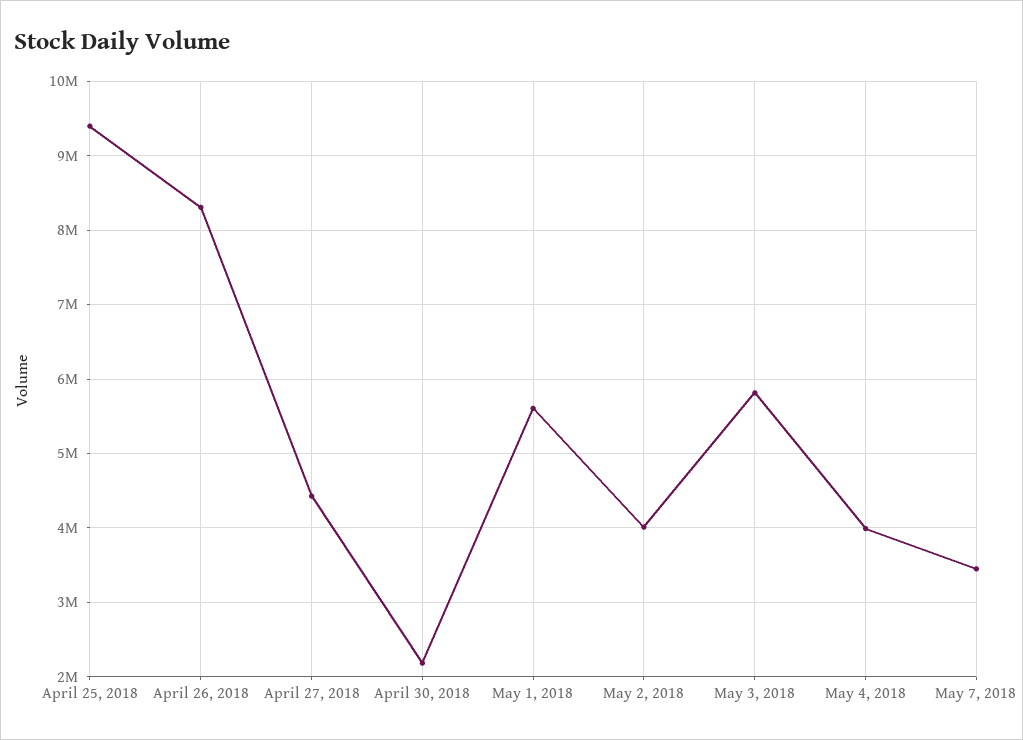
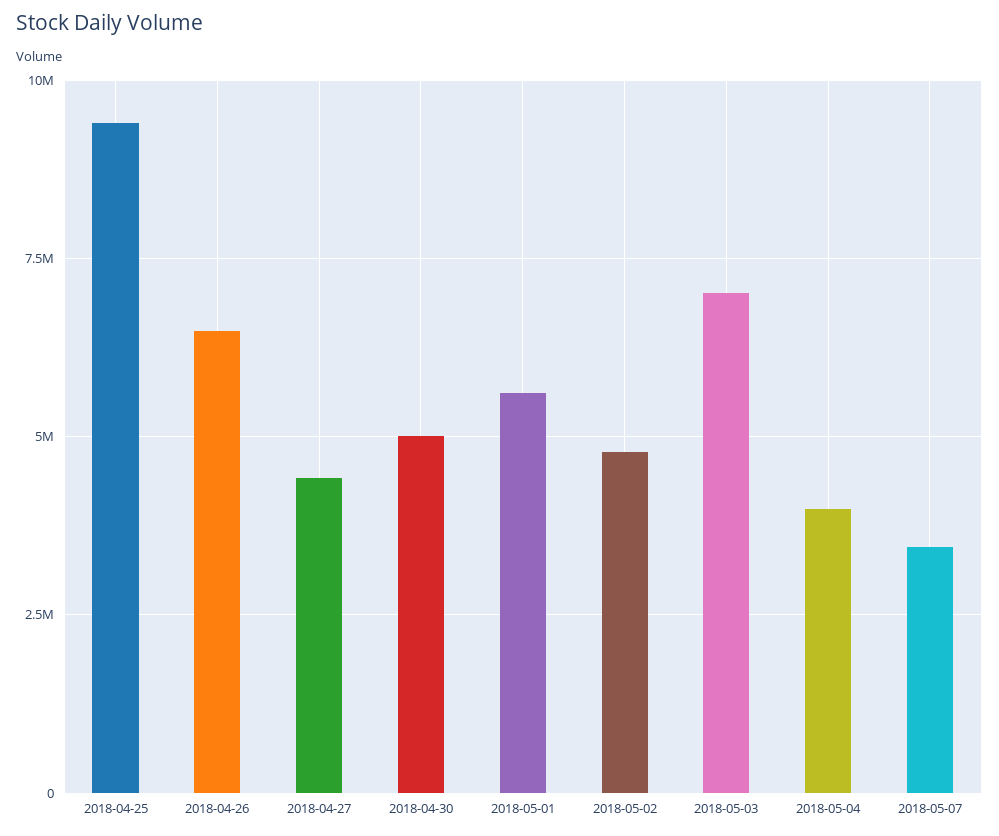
  {
    "April 25, 2018": 9400000,
-   "April 26, 2018": 8300000,
+   "April 26, 2018": 6500000,
    "April 27, 2018": 4400000,
-   "April 30, 2018": 2200000,
+   "April 30, 2018": 5000000,
    "May 1, 2018": 5600000,
-   "May 2, 2018": 4000000,
+   "May 2, 2018": 4750000,
-   "May 3, 2018": 5800000,
+   "May 3, 2018": 7000000,
    "May 4, 2018": 4000000,
    "May 7, 2018": 3500000
  }

